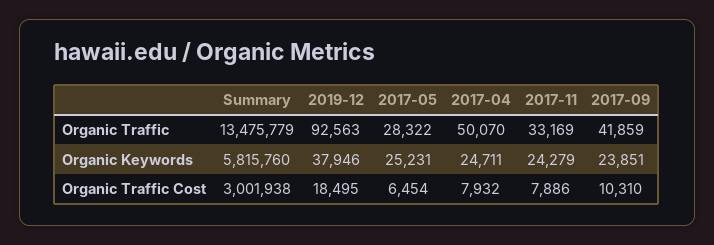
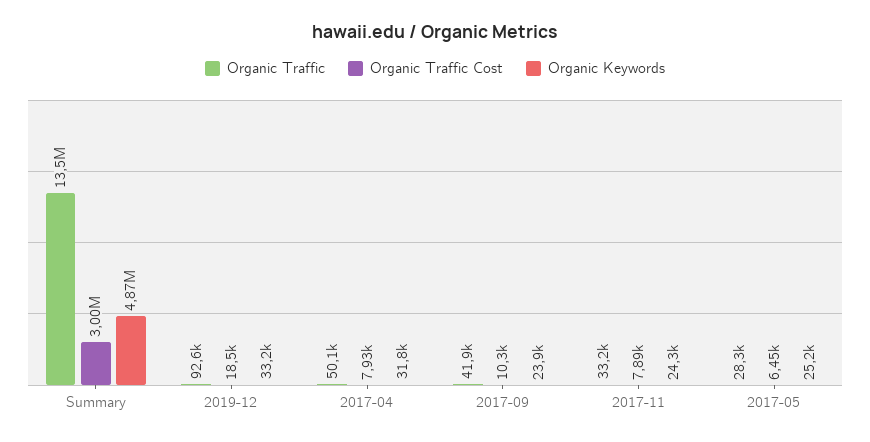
  {
    "Organic Traffic": {
      "Summary": 13475779,
      "2019-12": 92563,
      "2017-05": 28322,
      "2017-04": 50070,
      "2017-11": 33169,
      "2017-09": 41859
    },
    "Organic Keywords": {
-     "Summary": 5815760,
+     "Summary": 4870000,
-     "2019-12": 37946,
+     "2019-12": 33200,
      "2017-05": 25231,
-     "2017-04": 24711,
+     "2017-04": 31800,
      "2017-11": 24279,
      "2017-09": 23851
    },
    "Organic Traffic Cost": {
      "Summary": 3001938,
      "2019-12": 18495,
      "2017-05": 6454,
      "2017-04": 7932,
      "2017-11": 7886,
      "2017-09": 10310
    }
  }

